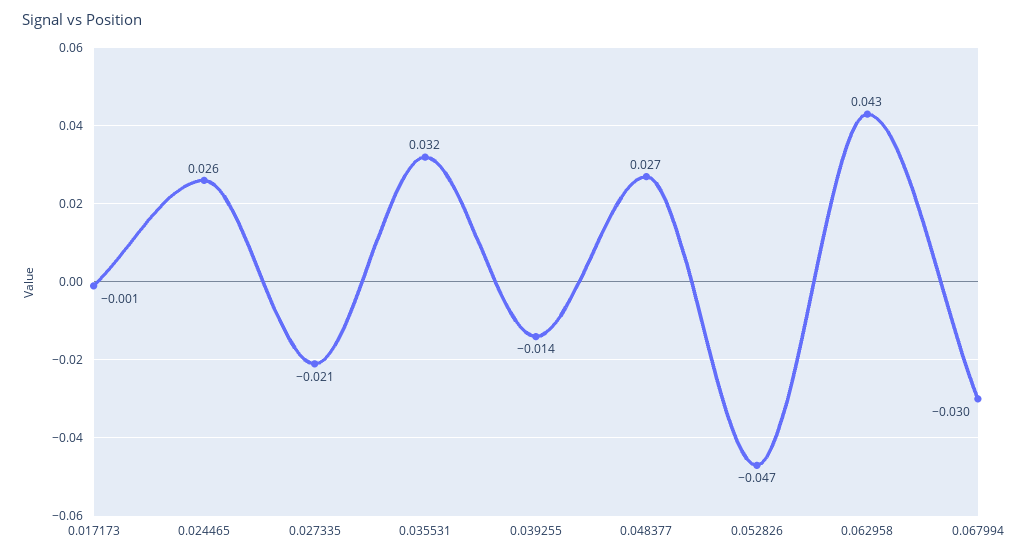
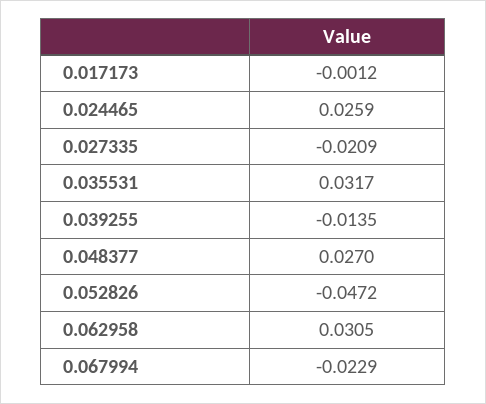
  {
    "0.017173": -0.0012,
    "0.024465": 0.0259,
    "0.027335": -0.0209,
    "0.035531": 0.0317,
    "0.039255": -0.0135,
    "0.048377": 0.027,
    "0.052826": -0.0472,
-   "0.062958": 0.043,
+   "0.062958": 0.0305,
-   "0.067994": -0.03
+   "0.067994": -0.0229
  }

